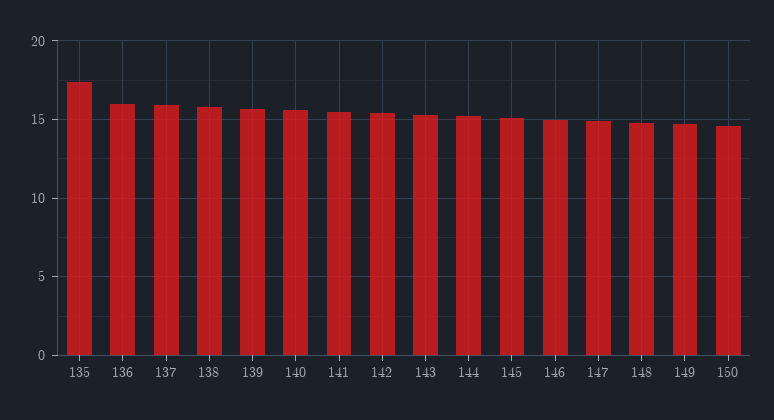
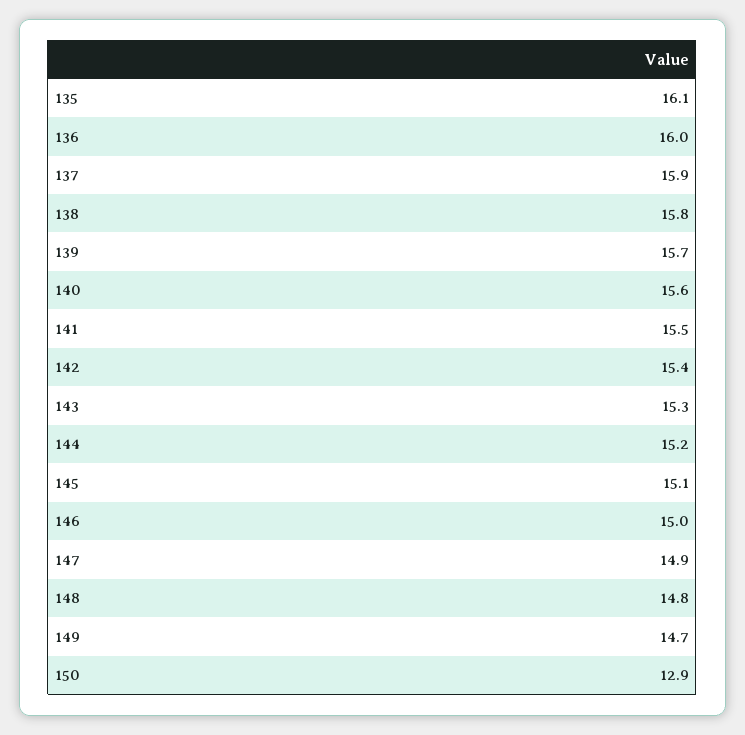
  {
-   "135": 17.5,
+   "135": 16.1,
    "136": 16,
    "137": 15.9,
    "138": 15.8,
    "139": 15.7,
    "140": 15.6,
    "141": 15.5,
    "142": 15.4,
    "143": 15.3,
    "144": 15.2,
    "145": 15.1,
    "146": 15,
    "147": 14.9,
    "148": 14.8,
    "149": 14.7,
-   "150": 14.5
+   "150": 12.9
  }

